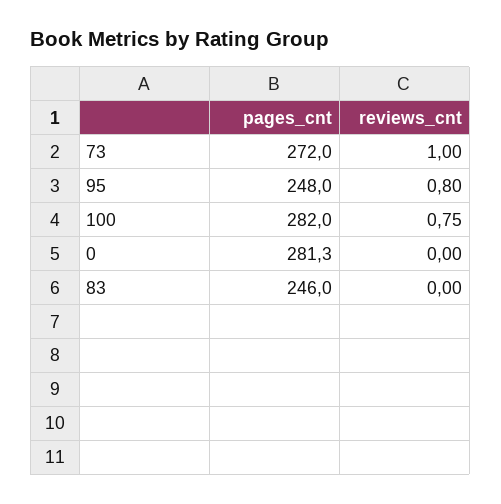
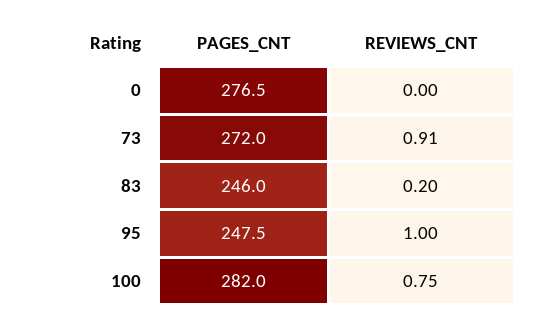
  {
    "pages_cnt": {
      "73": 272,
-     "95": 248,
+     "95": 247.5,
      "100": 282,
-     "0": 281.3,
+     "0": 276.5,
      "83": 246
    },
    "reviews_cnt": {
-     "73": 1,
+     "73": 0.91,
-     "95": 0.8,
+     "95": 1,
      "100": 0.75,
      "0": 0,
-     "83": 0
+     "83": 0.2
    }
  }

